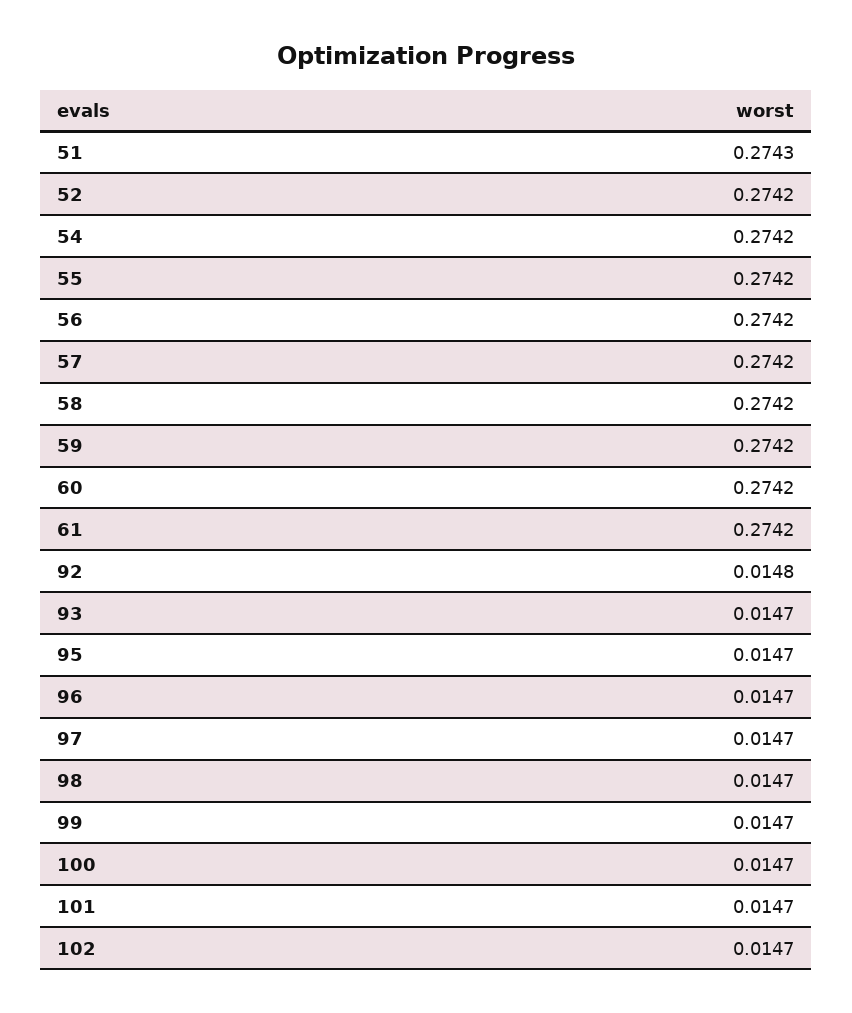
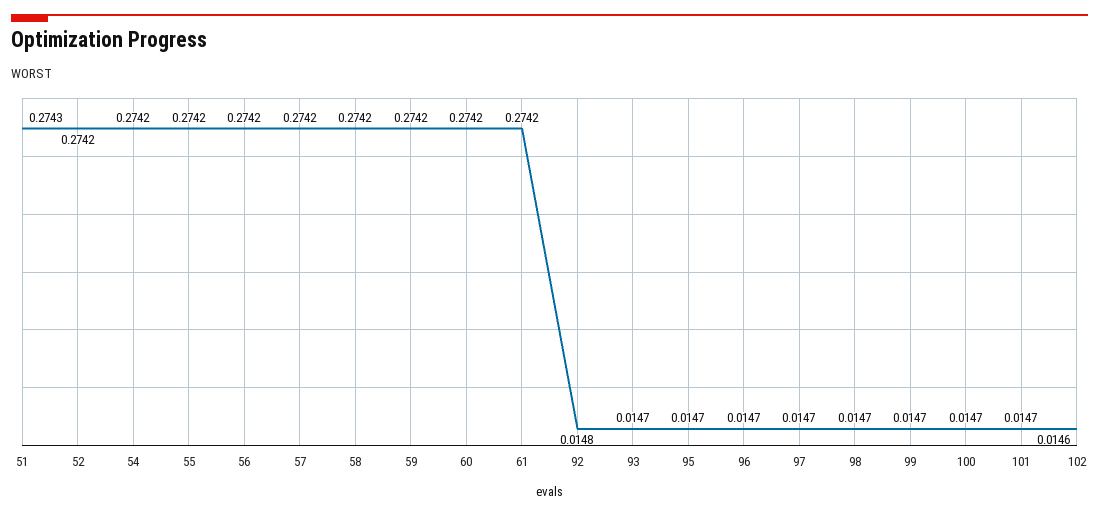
  {
    "51": 0.2743,
    "52": 0.2742,
    "54": 0.2742,
    "55": 0.2742,
    "56": 0.2742,
    "57": 0.2742,
    "58": 0.2742,
    "59": 0.2742,
    "60": 0.2742,
    "61": 0.2742,
    "92": 0.0148,
    "93": 0.0147,
    "95": 0.0147,
    "96": 0.0147,
    "97": 0.0147,
    "98": 0.0147,
    "99": 0.0147,
    "100": 0.0147,
    "101": 0.0147,
-   "102": 0.0147
+   "102": 0.0146
  }

